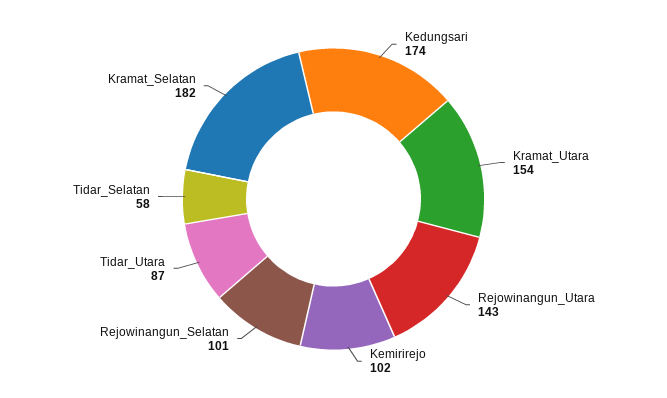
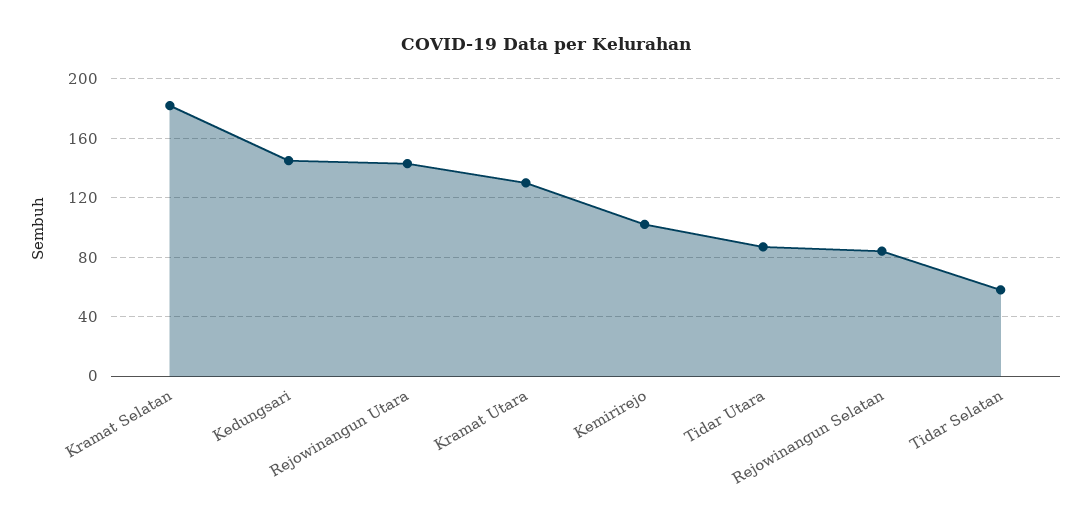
  {
-   "Kedungsari": 174,
+   "Kedungsari": 145,
-   "Kramat_Utara": 154,
+   "Kramat_Utara": 130,
    "Rejowinangun_Utara": 143,
    "Kemirirejo": 102,
-   "Rejowinangun_Selatan": 101,
+   "Rejowinangun_Selatan": 85,
    "Tidar_Utara": 87,
    "Tidar_Selatan": 58,
    "Kramat_Selatan": 182
  }

